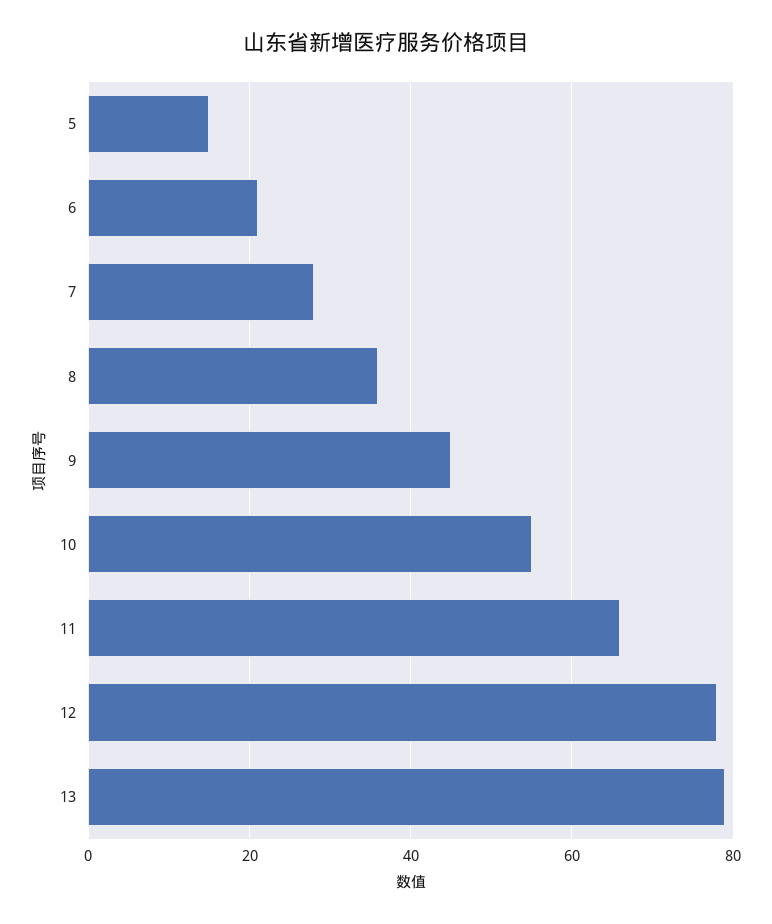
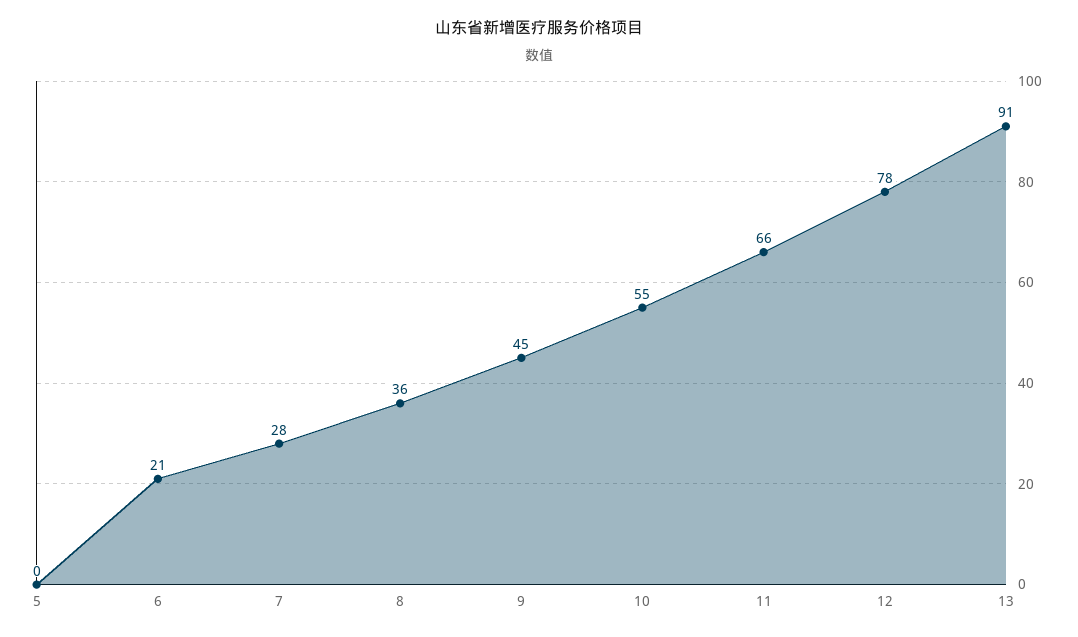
  {
-   "5": 15,
+   "5": 0,
    "6": 21,
    "7": 28,
    "8": 36,
    "9": 45,
    "10": 55,
    "11": 66,
    "12": 78,
-   "13": 80
+   "13": 91
  }

